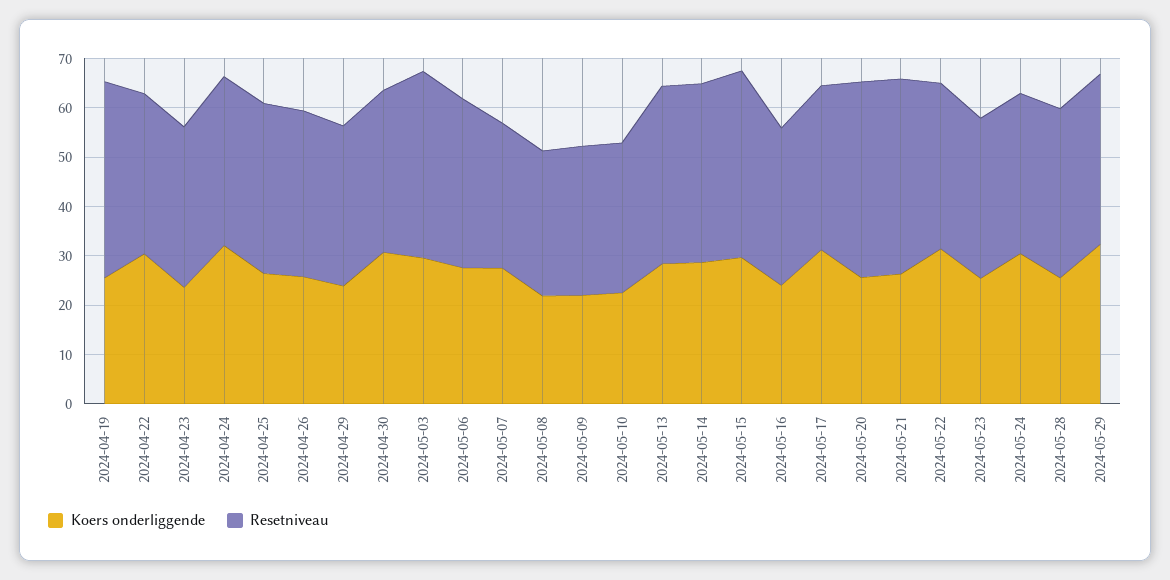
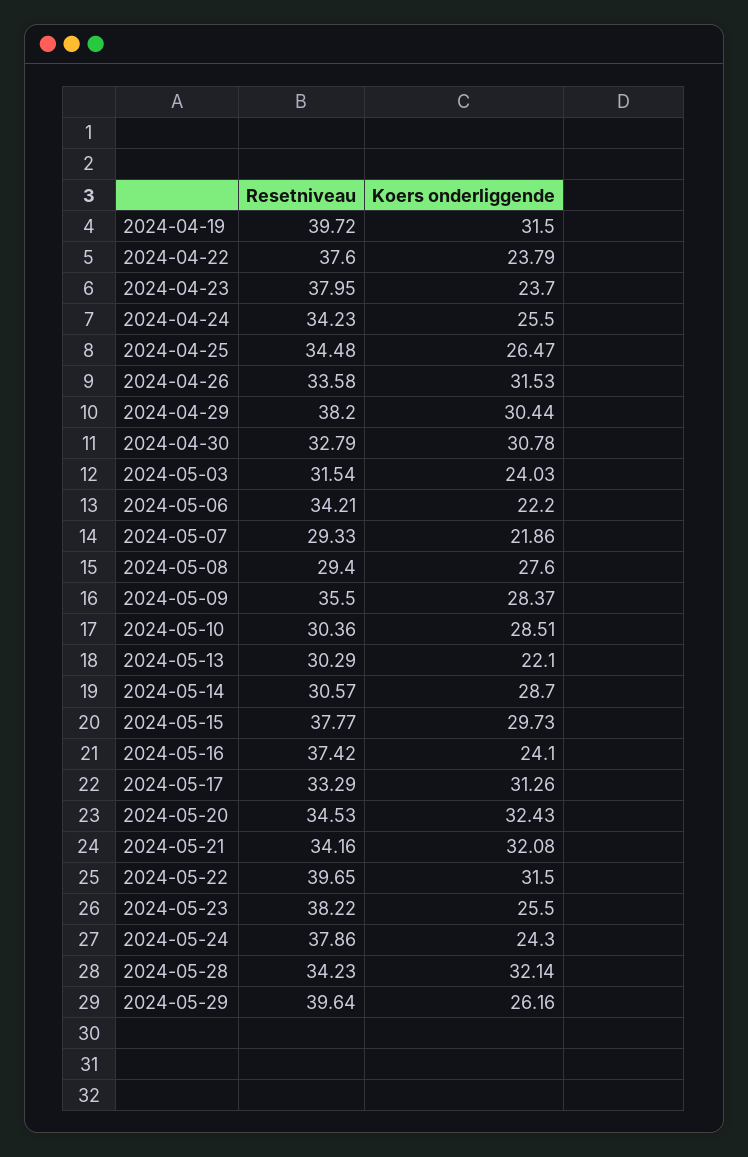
  {
    "Koers onderliggende": {
-     "2024-04-19": 26,
+     "2024-04-19": 31.5,
-     "2024-04-22": 30,
+     "2024-04-22": 23.79,
      "2024-04-23": 23.7,
-     "2024-04-24": 32,
+     "2024-04-24": 25.5,
      "2024-04-25": 26.47,
-     "2024-04-26": 26,
+     "2024-04-26": 31.53,
-     "2024-04-29": 24,
+     "2024-04-29": 30.44,
      "2024-04-30": 30.78,
-     "2024-05-03": 30,
+     "2024-05-03": 24.03,
-     "2024-05-06": 28,
+     "2024-05-06": 22.2,
-     "2024-05-07": 28,
+     "2024-05-07": 21.86,
-     "2024-05-08": 22,
+     "2024-05-08": 27.6,
-     "2024-05-09": 22,
+     "2024-05-09": 28.37,
-     "2024-05-10": 22,
+     "2024-05-10": 28.51,
-     "2024-05-13": 28,
+     "2024-05-13": 22.1,
      "2024-05-14": 28.7,
      "2024-05-15": 29.73,
      "2024-05-16": 24.1,
      "2024-05-17": 31.26,
-     "2024-05-20": 26,
+     "2024-05-20": 32.43,
-     "2024-05-21": 26,
+     "2024-05-21": 32.08,
      "2024-05-22": 31.5,
      "2024-05-23": 25.5,
-     "2024-05-24": 30,
+     "2024-05-24": 24.3,
-     "2024-05-28": 26,
+     "2024-05-28": 32.14,
-     "2024-05-29": 32
+     "2024-05-29": 26.16
    },
    "Resetniveau": {
      "2024-04-19": 39.72,
-     "2024-04-22": 32,
+     "2024-04-22": 37.6,
-     "2024-04-23": 32,
+     "2024-04-23": 37.95,
      "2024-04-24": 34.23,
      "2024-04-25": 34.48,
      "2024-04-26": 33.58,
-     "2024-04-29": 32,
+     "2024-04-29": 38.2,
      "2024-04-30": 32.79,
-     "2024-05-03": 38,
+     "2024-05-03": 31.54,
      "2024-05-06": 34.21,
      "2024-05-07": 29.33,
      "2024-05-08": 29.4,
-     "2024-05-09": 30,
+     "2024-05-09": 35.5,
      "2024-05-10": 30.36,
-     "2024-05-13": 36,
+     "2024-05-13": 30.29,
-     "2024-05-14": 36,
+     "2024-05-14": 30.57,
      "2024-05-15": 37.77,
-     "2024-05-16": 32,
+     "2024-05-16": 37.42,
      "2024-05-17": 33.29,
-     "2024-05-20": 40,
+     "2024-05-20": 34.53,
-     "2024-05-21": 40,
+     "2024-05-21": 34.16,
-     "2024-05-22": 34,
+     "2024-05-22": 39.65,
-     "2024-05-23": 32,
+     "2024-05-23": 38.22,
-     "2024-05-24": 32,
+     "2024-05-24": 37.86,
      "2024-05-28": 34.23,
-     "2024-05-29": 34
+     "2024-05-29": 39.64
    }
  }

